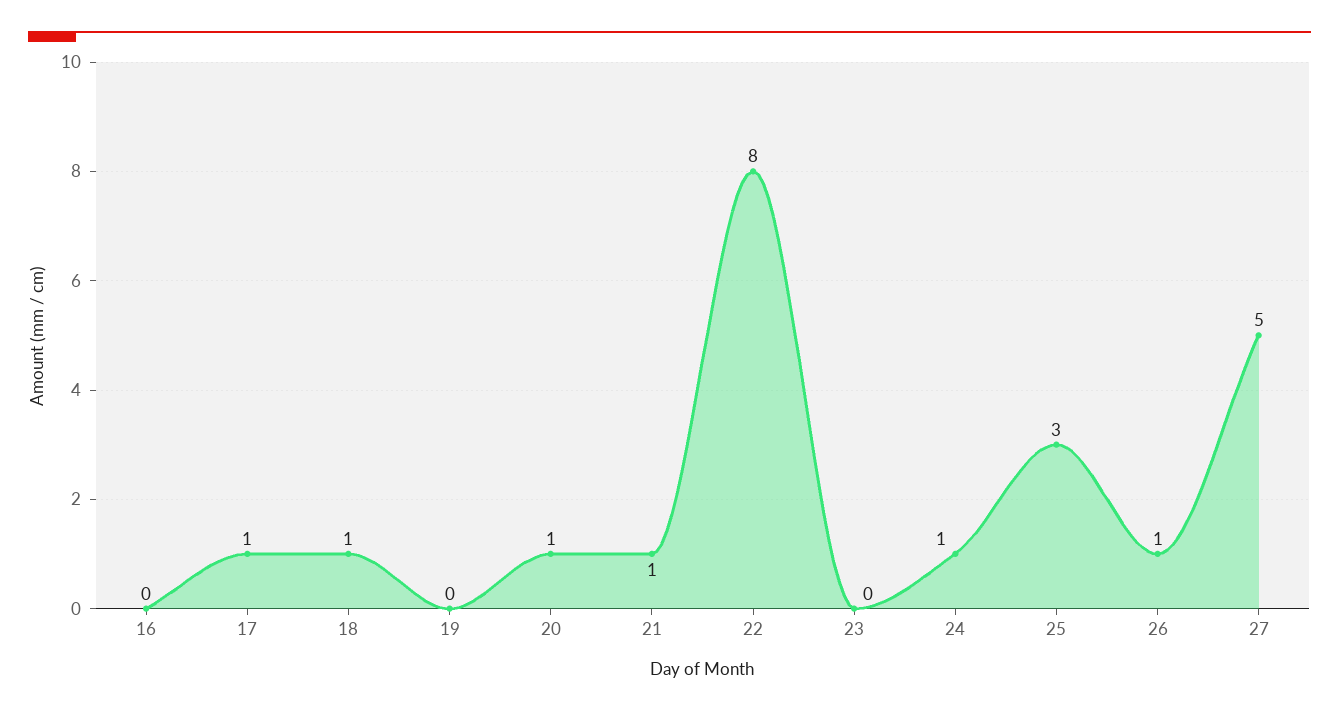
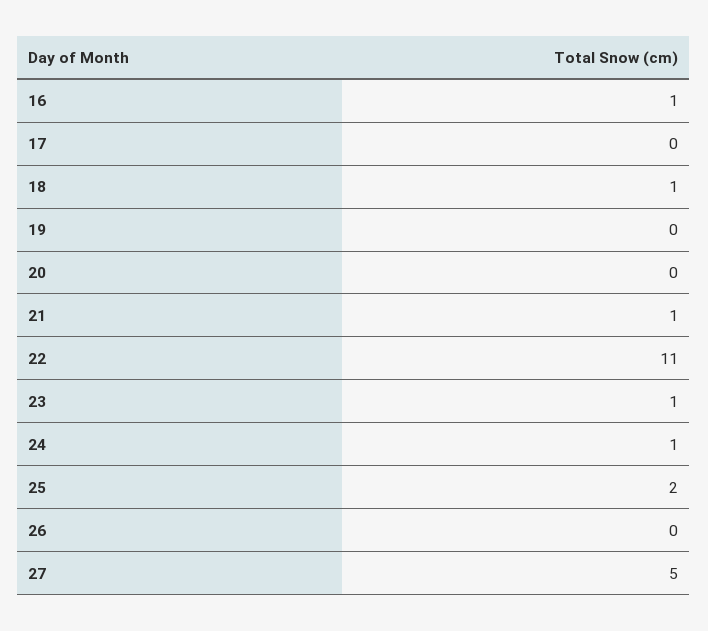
  {
-   "16": 0,
+   "16": 1,
-   "17": 1,
+   "17": 0,
    "18": 1,
    "19": 0,
-   "20": 1,
+   "20": 0,
    "21": 1,
-   "22": 8,
+   "22": 11,
-   "23": 0,
+   "23": 1,
    "24": 1,
-   "25": 3,
+   "25": 2,
-   "26": 1,
+   "26": 0,
    "27": 5
  }

